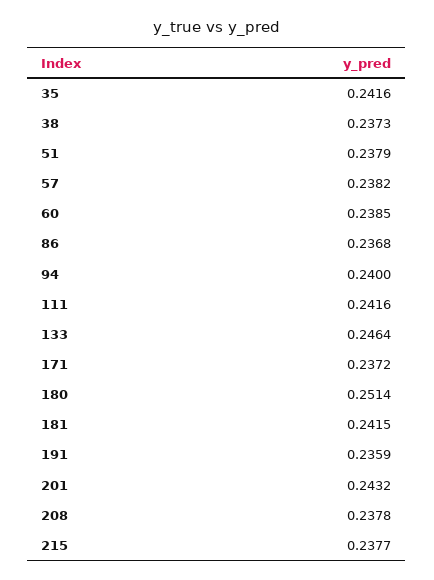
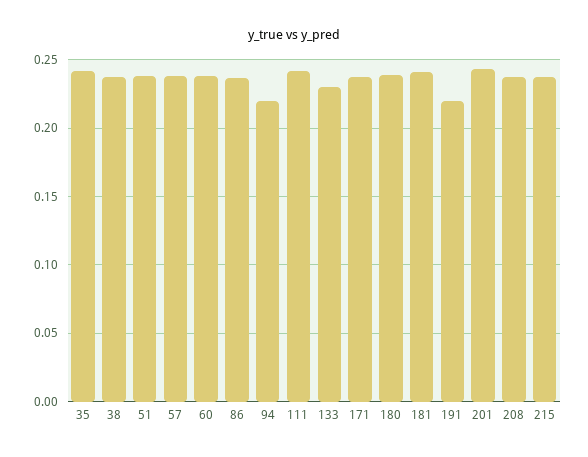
  {
    "35": 0.2416,
    "38": 0.2373,
    "51": 0.2379,
    "57": 0.2382,
    "60": 0.2385,
    "86": 0.2368,
-   "94": 0.24,
+   "94": 0.22,
    "111": 0.2416,
-   "133": 0.2464,
+   "133": 0.23,
    "171": 0.2372,
-   "180": 0.2514,
+   "180": 0.24,
    "181": 0.2415,
-   "191": 0.2359,
+   "191": 0.22,
    "201": 0.2432,
    "208": 0.2378,
    "215": 0.2377
  }

